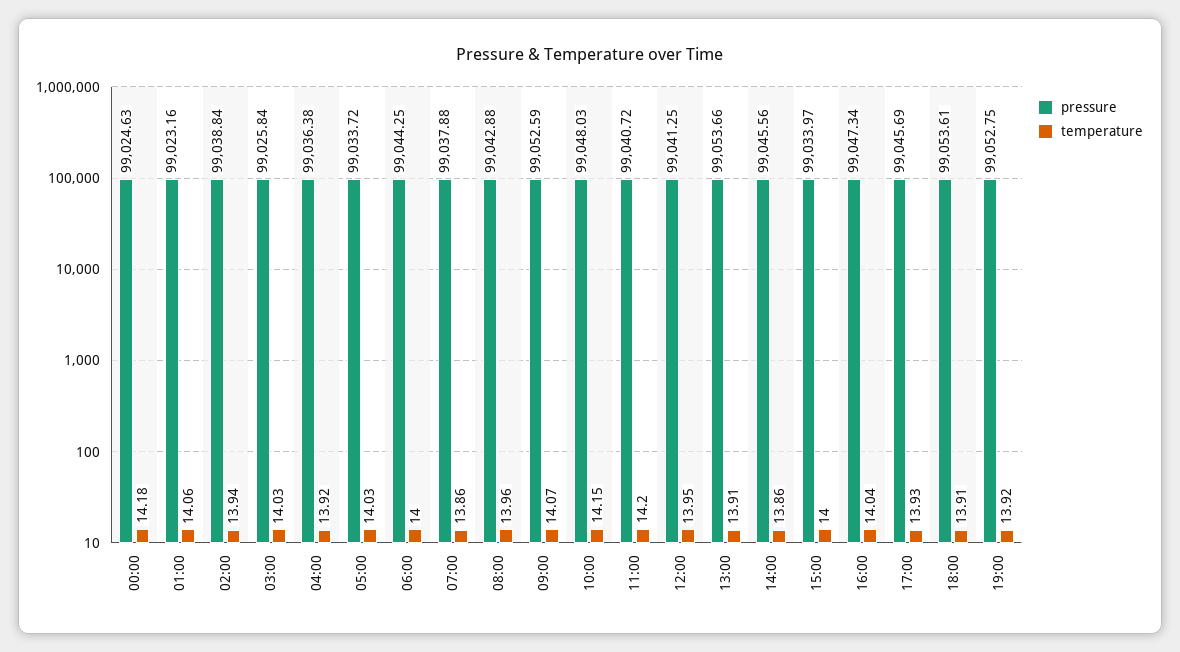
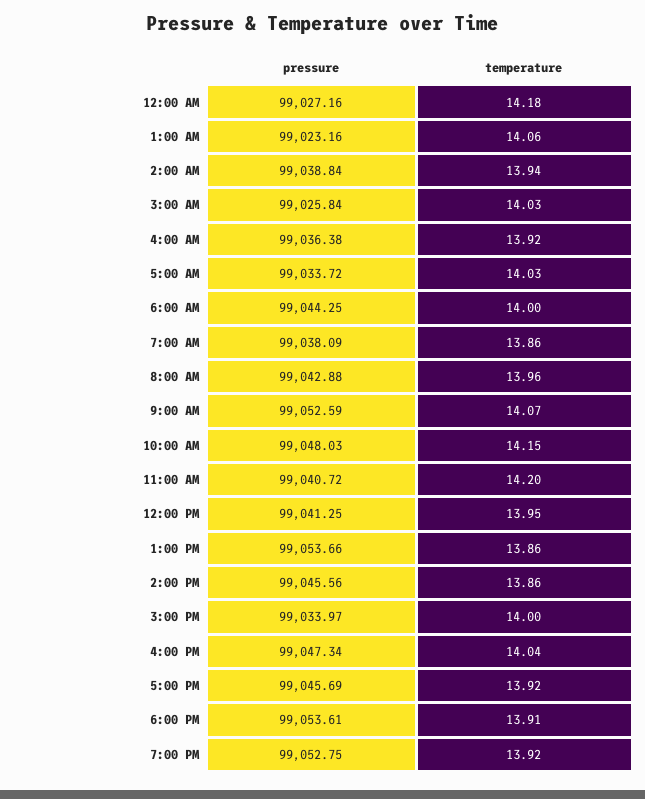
  {
    "pressure": {
-     "00:00": 99024.63,
+     "00:00": 99027.16,
      "01:00": 99023.16,
      "02:00": 99038.84,
      "03:00": 99025.84,
      "04:00": 99036.38,
      "05:00": 99033.72,
      "06:00": 99044.25,
-     "07:00": 99037.88,
+     "07:00": 99038.09,
      "08:00": 99042.88,
      "09:00": 99052.59,
      "10:00": 99048.03,
      "11:00": 99040.72,
      "12:00": 99041.25,
      "13:00": 99053.66,
      "14:00": 99045.56,
      "15:00": 99033.97,
      "16:00": 99047.34,
      "17:00": 99045.69,
      "18:00": 99053.61,
      "19:00": 99052.75
    },
    "temperature": {
      "00:00": 14.18,
      "01:00": 14.06,
      "02:00": 13.94,
      "03:00": 14.03,
      "04:00": 13.92,
      "05:00": 14.03,
      "06:00": 14,
      "07:00": 13.86,
      "08:00": 13.96,
      "09:00": 14.07,
      "10:00": 14.15,
      "11:00": 14.2,
      "12:00": 13.95,
-     "13:00": 13.91,
+     "13:00": 13.86,
      "14:00": 13.86,
      "15:00": 14,
      "16:00": 14.04,
-     "17:00": 13.93,
+     "17:00": 13.92,
      "18:00": 13.91,
      "19:00": 13.92
    }
  }

